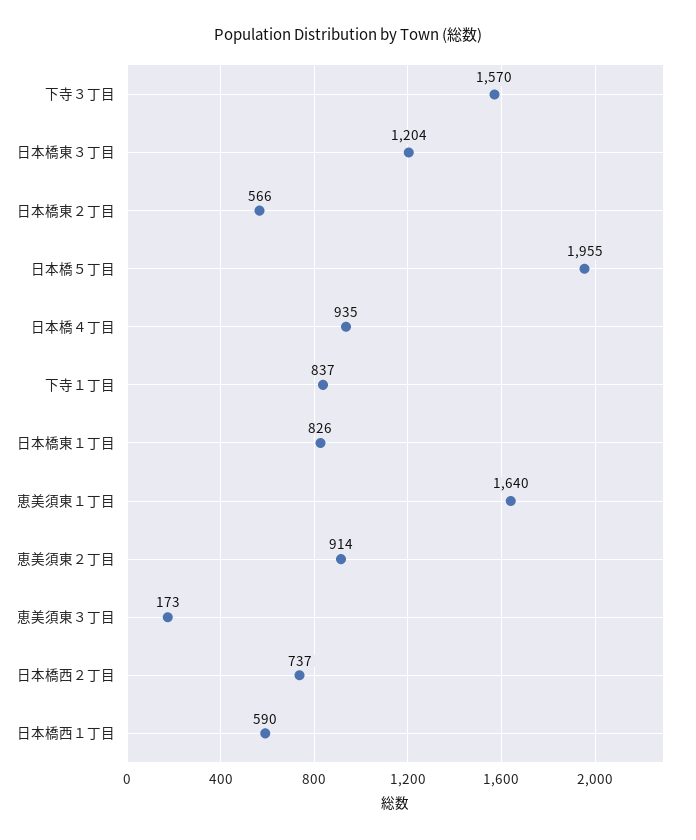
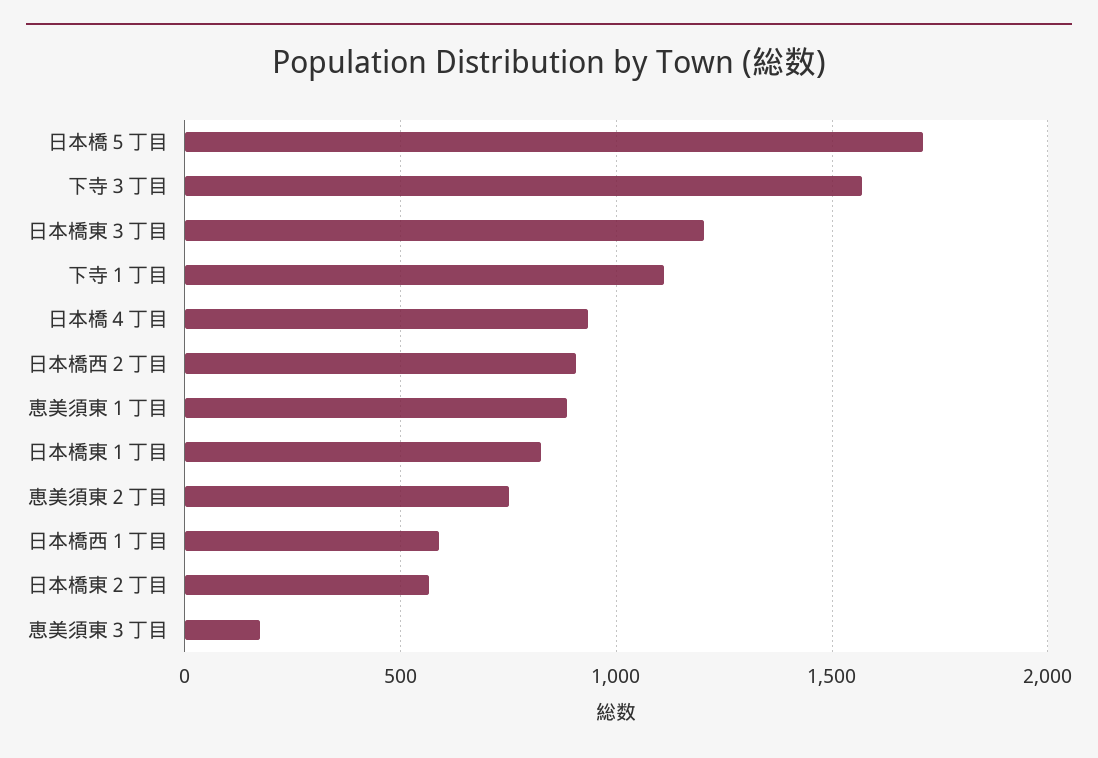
  {
    "下寺３丁目": 1570,
    "日本橋東３丁目": 1204,
    "日本橋東２丁目": 566,
-   "日本橋５丁目": 1955,
+   "日本橋５丁目": 1700,
    "日本橋４丁目": 935,
-   "下寺１丁目": 837,
+   "下寺１丁目": 1100,
    "日本橋東１丁目": 826,
-   "恵美須東１丁目": 1640,
+   "恵美須東１丁目": 900,
-   "恵美須東２丁目": 914,
+   "恵美須東２丁目": 750,
    "恵美須東３丁目": 173,
-   "日本橋西２丁目": 737,
+   "日本橋西２丁目": 900,
    "日本橋西１丁目": 590
  }

